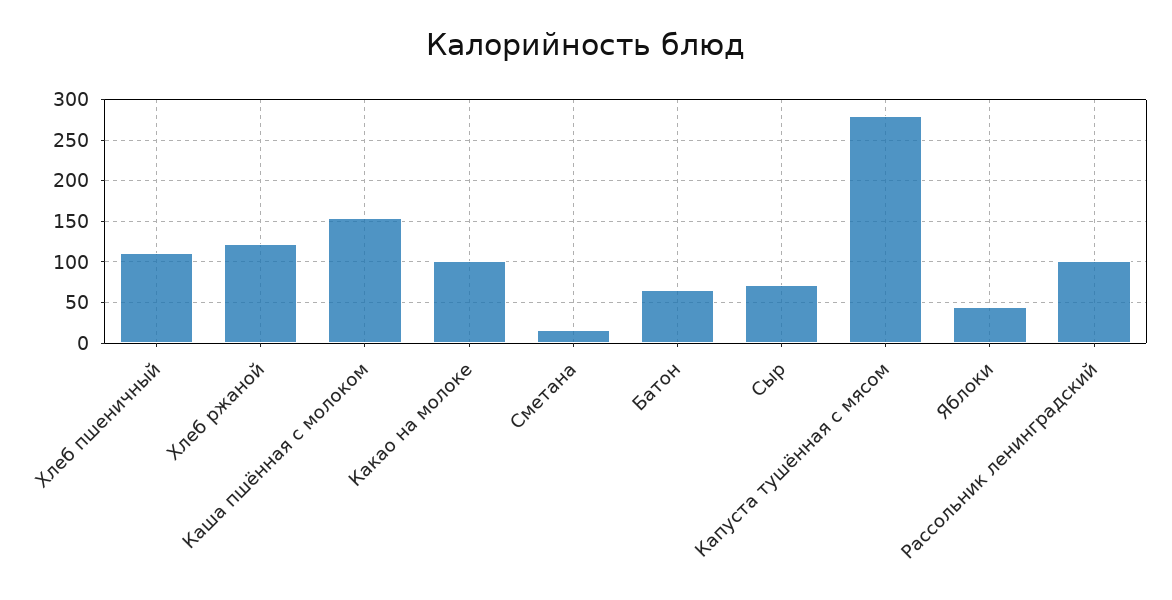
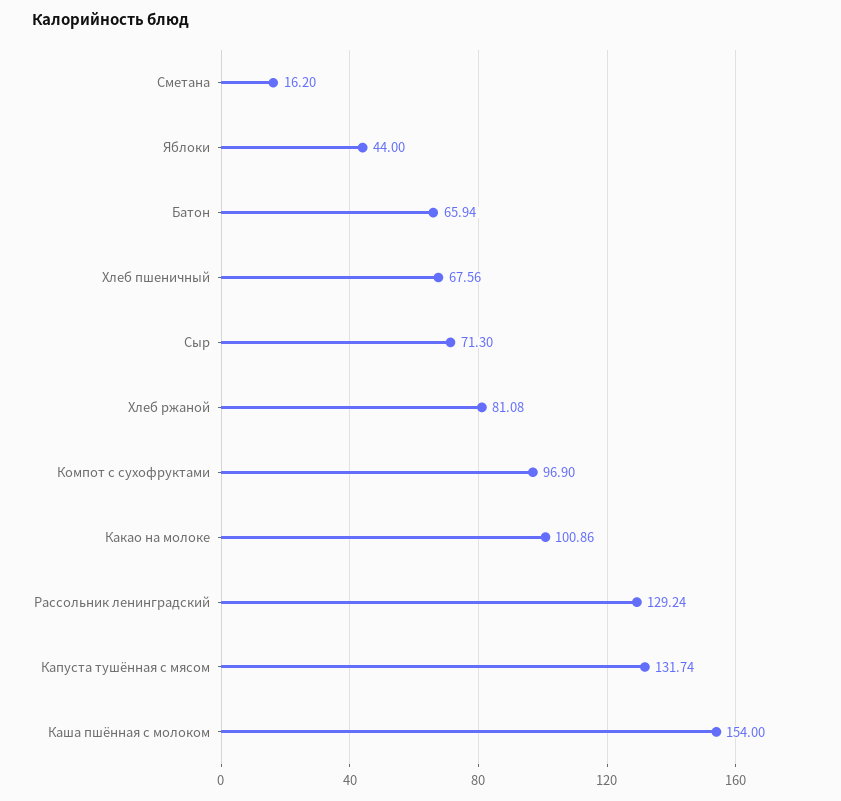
  {
-   "Хлеб пшеничный": 110,
+   "Хлеб пшеничный": 67.56,
-   "Хлеб ржаной": 120,
+   "Хлеб ржаной": 81.08,
    "Каша пшённая с молоком": 154,
    "Какао на молоке": 100.86,
    "Сметана": 16.2,
    "Батон": 65.94,
    "Сыр": 71.3,
-   "Капуста тушённая с мясом": 280,
+   "Капуста тушённая с мясом": 131.74,
    "Яблоки": 44,
-   "Рассольник ленинградский": 100
+   "Рассольник ленинградский": 129.24,
+   "Компот с сухофруктами": 96.9
  }

